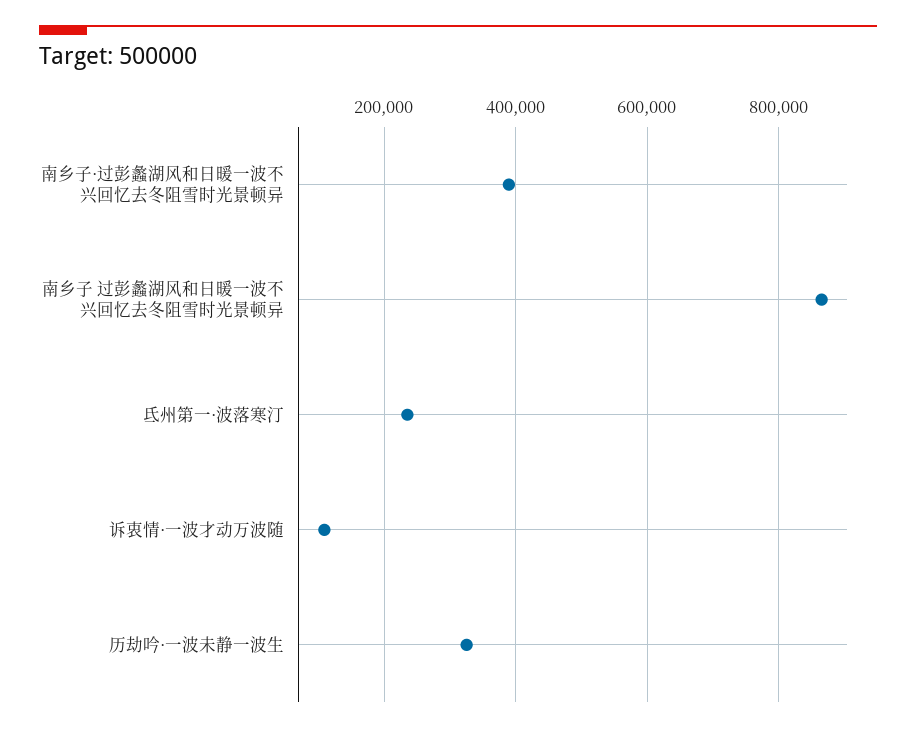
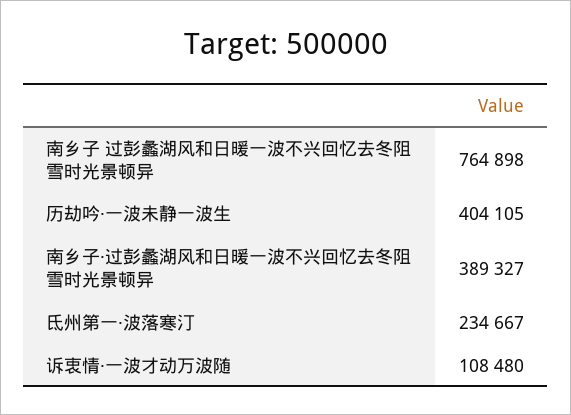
  {
    "南乡子·过彭蠡湖风和日暖一波不兴回忆去冬阻雪时光景顿异": 389327,
-   "南乡子 过彭蠡湖风和日暖一波不兴回忆去冬阻雪时光景顿异": 860000,
+   "南乡子 过彭蠡湖风和日暖一波不兴回忆去冬阻雪时光景顿异": 764898,
    "氐州第一·波落寒汀": 234667,
    "诉衷情·一波才动万波随": 108480,
-   "历劫吟·一波未静一波生": 320000
+   "历劫吟·一波未静一波生": 404105
  }

